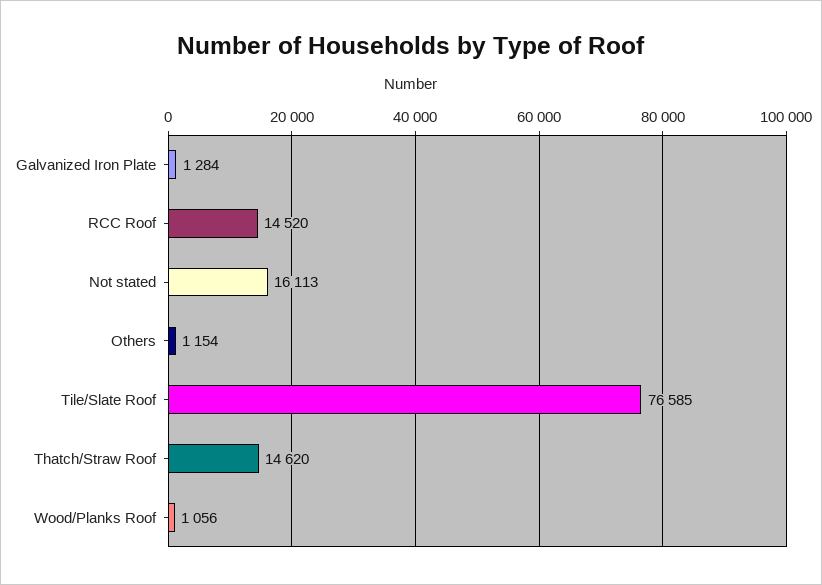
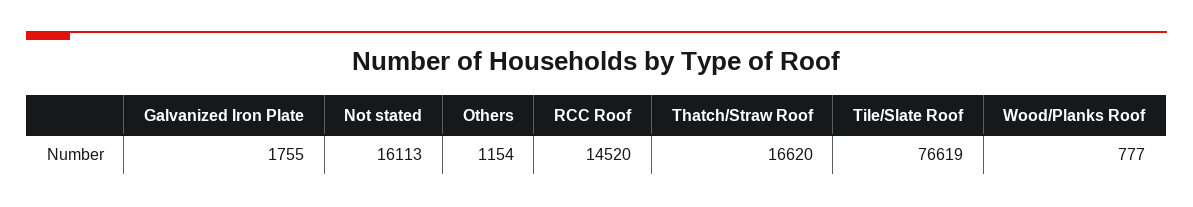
  {
-   "Galvanized Iron Plate": 1284,
+   "Galvanized Iron Plate": 1755,
    "RCC Roof": 14520,
    "Not stated": 16113,
    "Others": 1154,
-   "Tile/Slate Roof": 76585,
+   "Tile/Slate Roof": 76619,
-   "Thatch/Straw Roof": 14620,
+   "Thatch/Straw Roof": 16620,
-   "Wood/Planks Roof": 1056
+   "Wood/Planks Roof": 777
  }

